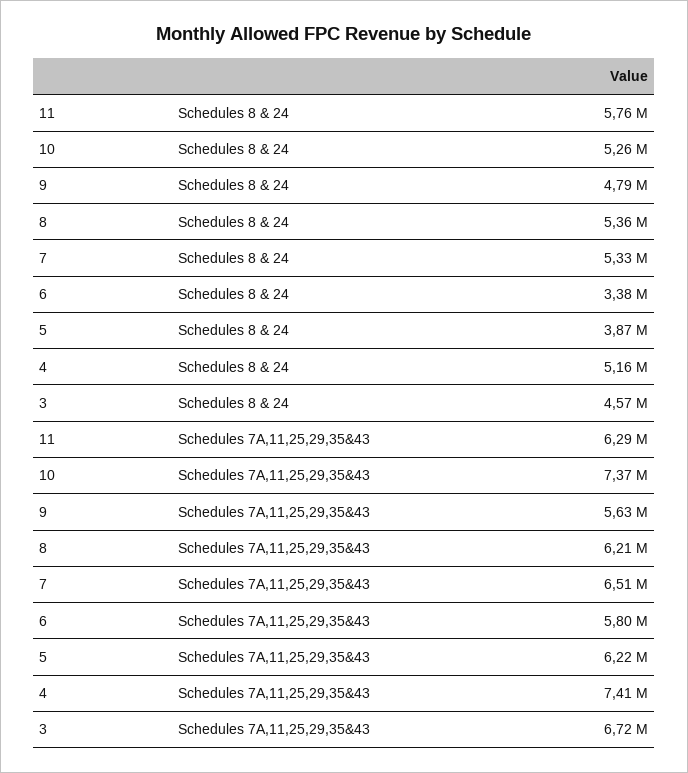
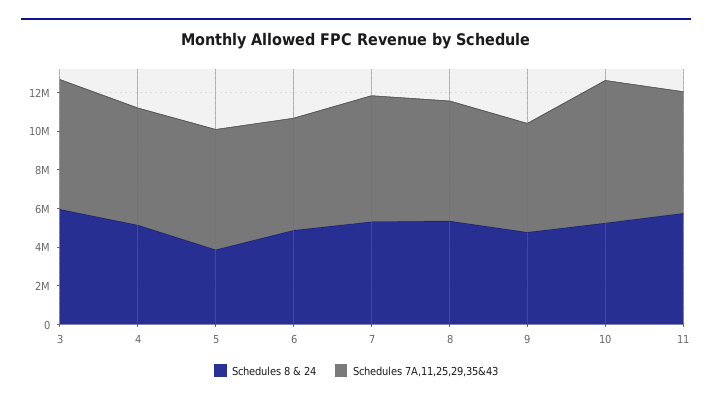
  {
    "Schedules 8 & 24": {
      "11": 5760000,
      "10": 5260000,
      "9": 4790000,
      "8": 5360000,
      "7": 5330000,
-     "6": 3380000,
+     "6": 5000000,
      "5": 3870000,
      "4": 5160000,
-     "3": 4570000
+     "3": 6000000
    },
    "Schedules 7A,11,25,29,35&43": {
      "11": 6290000,
      "10": 7370000,
      "9": 5630000,
      "8": 6210000,
      "7": 6510000,
      "6": 5800000,
      "5": 6220000,
-     "4": 7410000,
+     "4": 6000000,
      "3": 6720000
    }
  }

